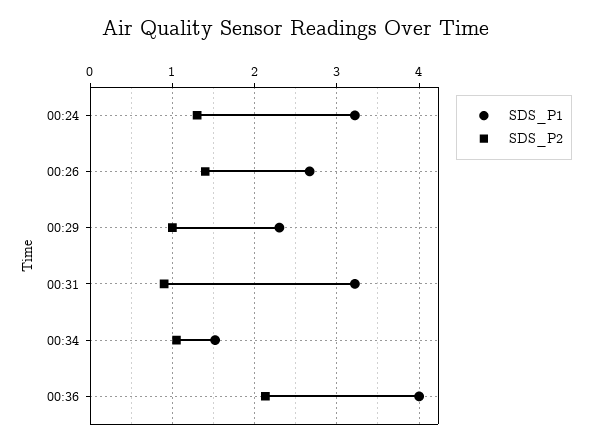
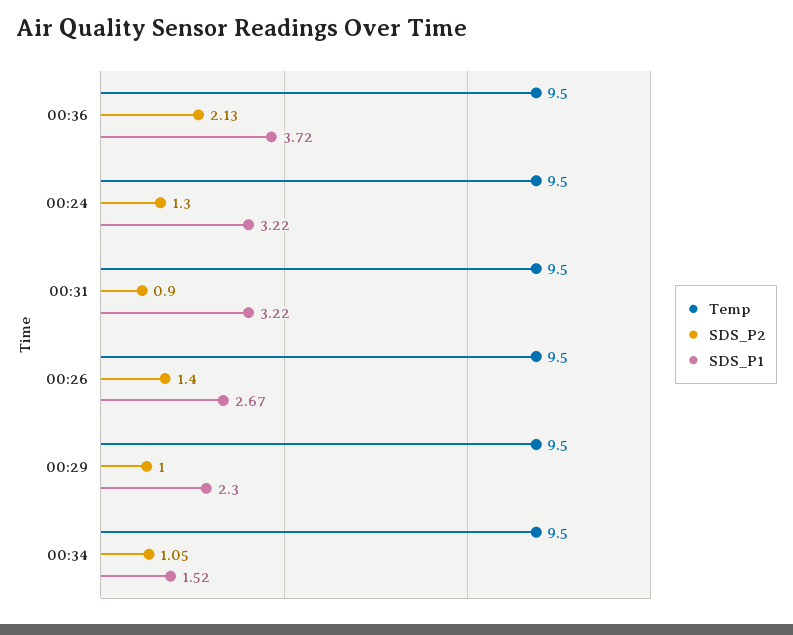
  {
    "SDS_P1": {
      "00:24": 3.22,
      "00:26": 2.67,
      "00:29": 2.3,
      "00:31": 3.22,
      "00:34": 1.52,
-     "00:36": 4
+     "00:36": 3.72
    },
    "SDS_P2": {
      "00:24": 1.3,
      "00:26": 1.4,
      "00:29": 1,
      "00:31": 0.9,
      "00:34": 1.05,
      "00:36": 2.13
-   }
+   },
+   "Temp": {
+     "00:36": 9.5,
+     "00:24": 9.5,
+     "00:31": 9.5,
+     "00:26": 9.5,
+     "00:29": 9.5,
+     "00:34": 9.5
+   }
  }

